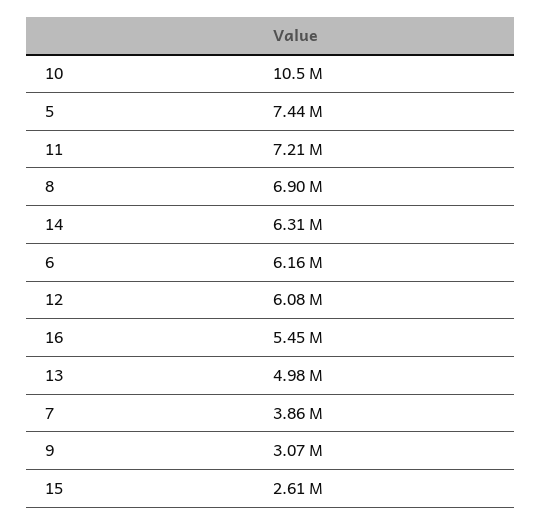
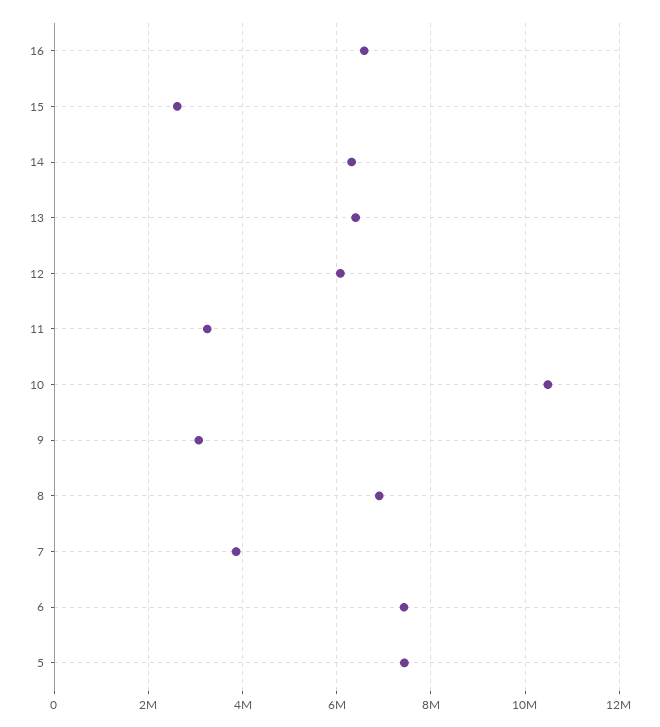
  {
    "10": 10500000,
    "5": 7440000,
-   "11": 7210000,
+   "11": 3200000,
    "8": 6900000,
    "14": 6310000,
-   "6": 6160000,
+   "6": 7400000,
    "12": 6080000,
-   "16": 5450000,
+   "16": 6600000,
-   "13": 4980000,
+   "13": 6400000,
    "7": 3860000,
    "9": 3070000,
    "15": 2610000
  }

